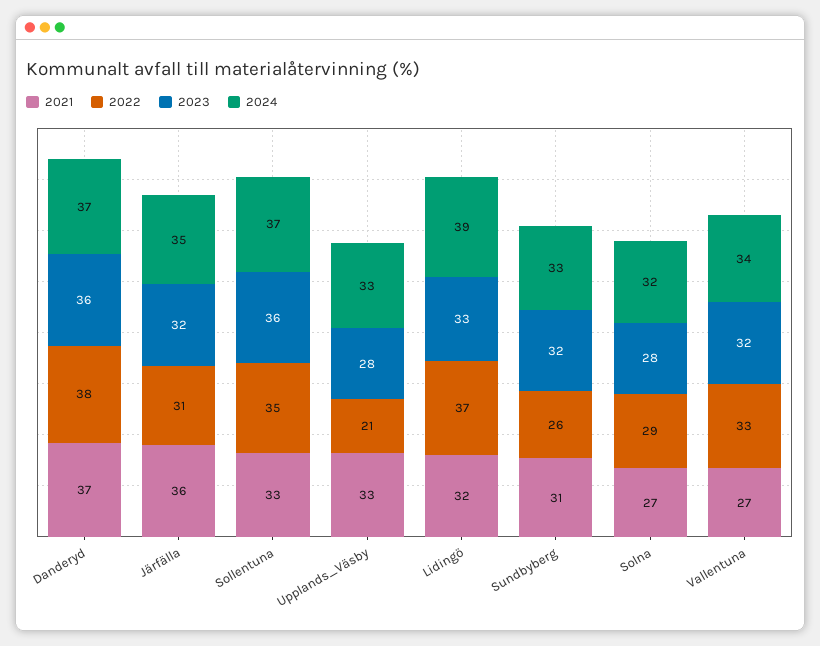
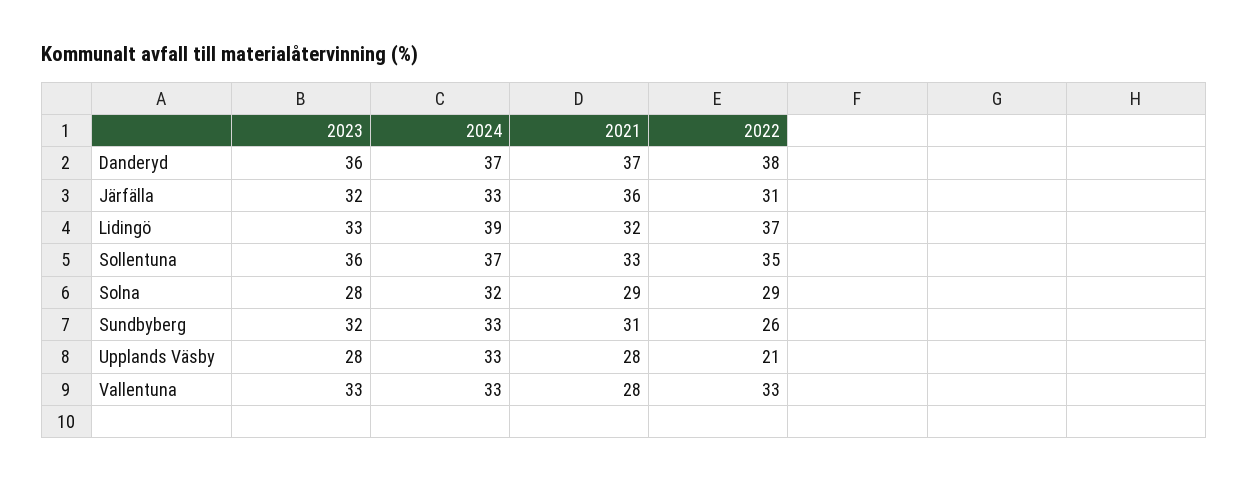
  {
    "2021": {
      "Danderyd": 37,
      "Järfälla": 36,
      "Sollentuna": 33,
-     "Upplands_Väsby": 33,
+     "Upplands_Väsby": 28,
      "Lidingö": 32,
      "Sundbyberg": 31,
-     "Solna": 27,
+     "Solna": 29,
-     "Vallentuna": 27
+     "Vallentuna": 28
    },
    "2022": {
      "Danderyd": 38,
      "Järfälla": 31,
      "Sollentuna": 35,
      "Upplands_Väsby": 21,
      "Lidingö": 37,
      "Sundbyberg": 26,
      "Solna": 29,
      "Vallentuna": 33
    },
    "2023": {
      "Danderyd": 36,
      "Järfälla": 32,
      "Sollentuna": 36,
      "Upplands_Väsby": 28,
      "Lidingö": 33,
      "Sundbyberg": 32,
      "Solna": 28,
-     "Vallentuna": 32
+     "Vallentuna": 33
    },
    "2024": {
      "Danderyd": 37,
-     "Järfälla": 35,
+     "Järfälla": 33,
      "Sollentuna": 37,
      "Upplands_Väsby": 33,
      "Lidingö": 39,
      "Sundbyberg": 33,
      "Solna": 32,
-     "Vallentuna": 34
+     "Vallentuna": 33
    }
  }

